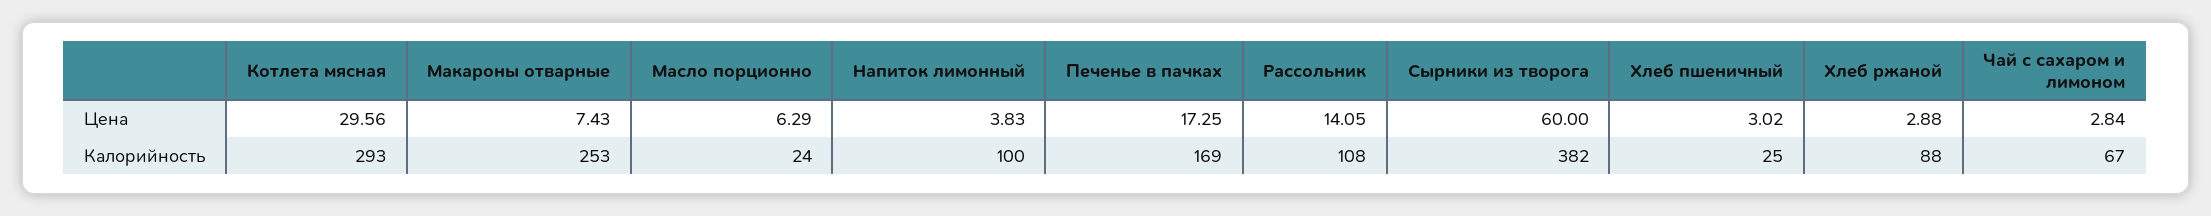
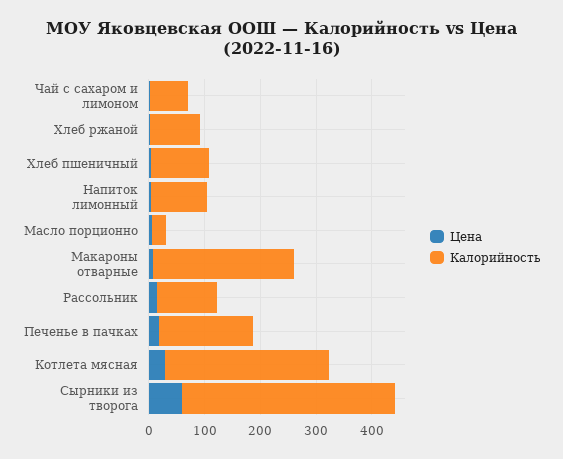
  {
    "Цена": {
      "Котлета мясная": 29.56,
      "Макароны отварные": 7.43,
      "Масло порционно": 6.29,
      "Напиток лимонный": 3.83,
      "Печенье в пачках": 17.25,
      "Рассольник": 14.05,
      "Сырники из творога": 60,
      "Хлеб пшеничный": 3.02,
      "Хлеб ржаной": 2.88,
      "Чай с сахаром и лимоном": 2.84
    },
    "Калорийность": {
      "Котлета мясная": 293,
      "Макароны отварные": 253,
      "Масло порционно": 24,
      "Напиток лимонный": 100,
      "Печенье в пачках": 169,
      "Рассольник": 108,
      "Сырники из творога": 382,
-     "Хлеб пшеничный": 25,
+     "Хлеб пшеничный": 100,
      "Хлеб ржаной": 88,
      "Чай с сахаром и лимоном": 67
    }
  }

